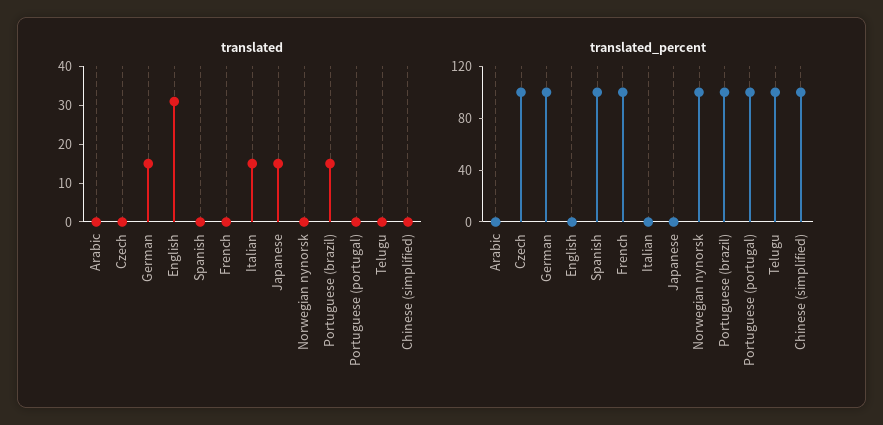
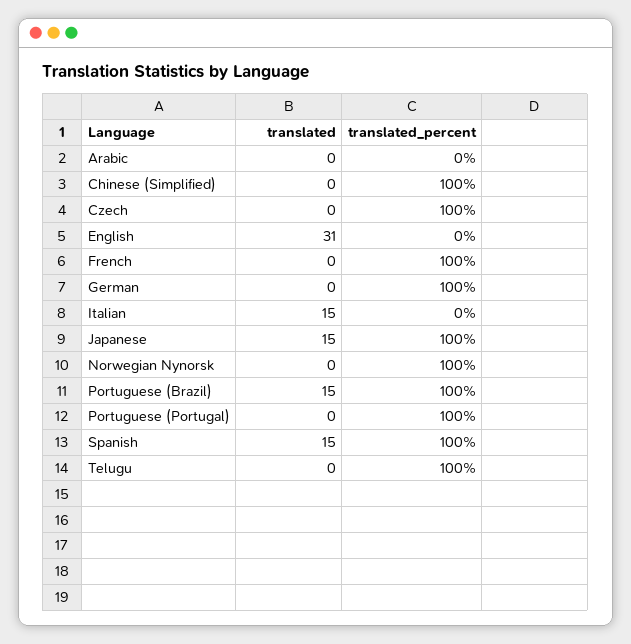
  {
    "translated": {
      "Arabic": 0,
      "Czech": 0,
-     "German": 15,
+     "German": 0,
      "English": 31,
-     "Spanish": 0,
+     "Spanish": 15,
      "French": 0,
      "Italian": 15,
      "Japanese": 15,
      "Norwegian nynorsk": 0,
      "Portuguese (brazil)": 15,
      "Portuguese (portugal)": 0,
      "Telugu": 0,
      "Chinese (simplified)": 0
    },
    "translated_percent": {
      "Arabic": 0,
      "Czech": 100,
      "German": 100,
      "English": 0,
      "Spanish": 100,
      "French": 100,
      "Italian": 0,
-     "Japanese": 0,
+     "Japanese": 100,
      "Norwegian nynorsk": 100,
      "Portuguese (brazil)": 100,
      "Portuguese (portugal)": 100,
      "Telugu": 100,
      "Chinese (simplified)": 100
    }
  }

